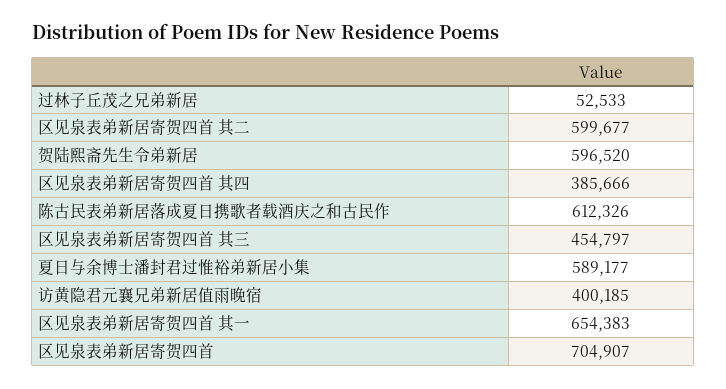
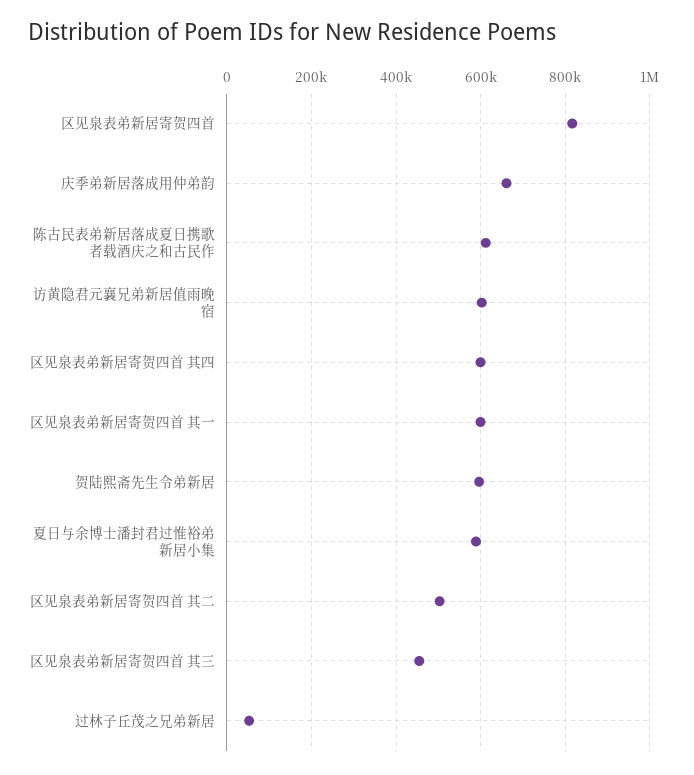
  {
    "过林子丘茂之兄弟新居": 52533,
-   "区见泉表弟新居寄贺四首 其二": 599677,
+   "区见泉表弟新居寄贺四首 其二": 500000,
    "贺陆熙斋先生令弟新居": 596520,
-   "区见泉表弟新居寄贺四首 其四": 385666,
+   "区见泉表弟新居寄贺四首 其四": 600000,
    "陈古民表弟新居落成夏日携歌者载酒庆之和古民作": 612326,
    "区见泉表弟新居寄贺四首 其三": 454797,
    "夏日与余博士潘封君过惟裕弟新居小集": 589177,
-   "访黄隐君元襄兄弟新居值雨晚宿": 400185,
+   "访黄隐君元襄兄弟新居值雨晚宿": 600000,
-   "区见泉表弟新居寄贺四首 其一": 654383,
+   "区见泉表弟新居寄贺四首 其一": 600000,
-   "区见泉表弟新居寄贺四首": 704907
+   "区见泉表弟新居寄贺四首": 820000,
+   "庆季弟新居落成用仲弟韵": 660000
  }

